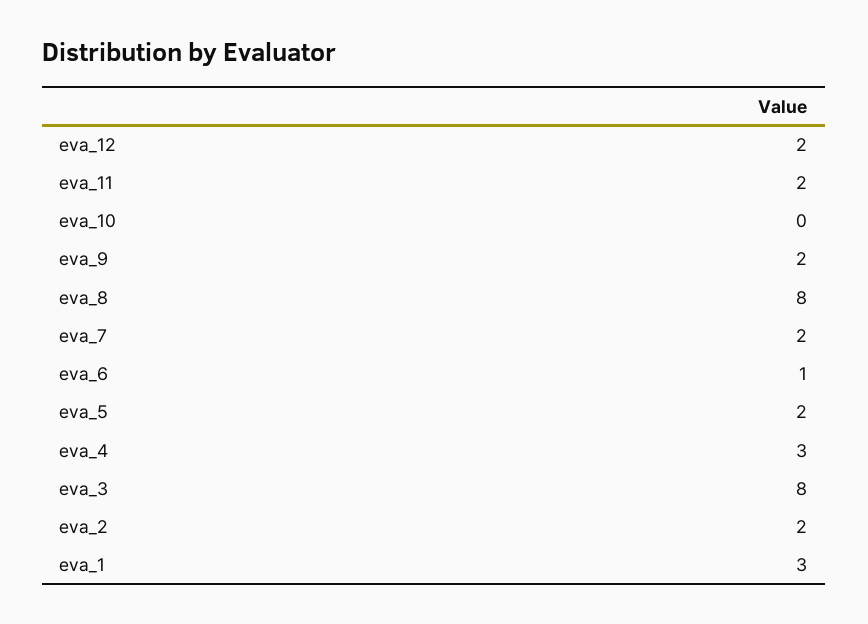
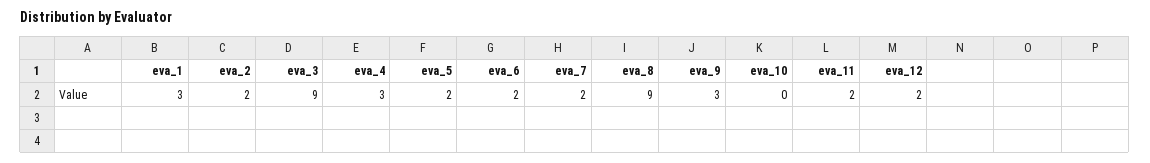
  {
    "eva_12": 2,
    "eva_11": 2,
    "eva_10": 0,
-   "eva_9": 2,
+   "eva_9": 3,
-   "eva_8": 8,
+   "eva_8": 9,
    "eva_7": 2,
-   "eva_6": 1,
+   "eva_6": 2,
    "eva_5": 2,
    "eva_4": 3,
-   "eva_3": 8,
+   "eva_3": 9,
    "eva_2": 2,
    "eva_1": 3
  }

